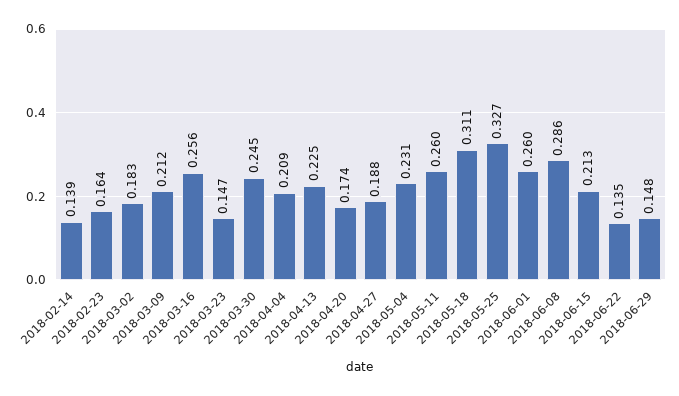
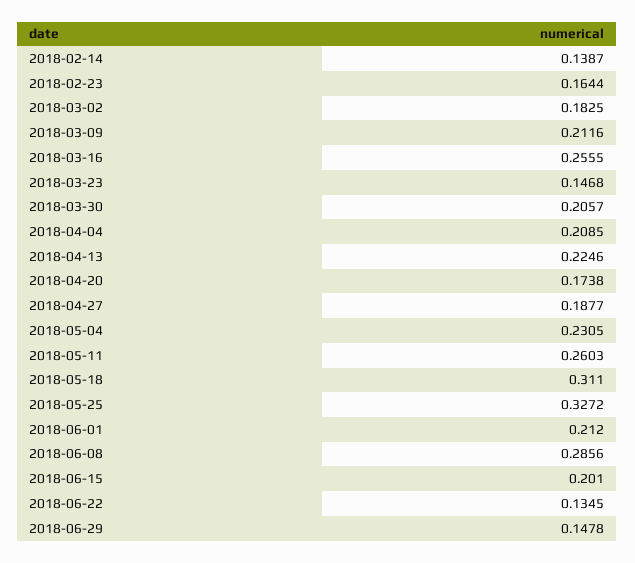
  {
    "2018-02-14": 0.1387,
    "2018-02-23": 0.1644,
    "2018-03-02": 0.1825,
    "2018-03-09": 0.2116,
    "2018-03-16": 0.2555,
    "2018-03-23": 0.1468,
-   "2018-03-30": 0.245,
+   "2018-03-30": 0.2057,
    "2018-04-04": 0.2085,
    "2018-04-13": 0.2246,
    "2018-04-20": 0.1738,
    "2018-04-27": 0.1877,
    "2018-05-04": 0.2305,
    "2018-05-11": 0.2603,
    "2018-05-18": 0.311,
    "2018-05-25": 0.3272,
-   "2018-06-01": 0.26,
+   "2018-06-01": 0.212,
    "2018-06-08": 0.2856,
-   "2018-06-15": 0.213,
+   "2018-06-15": 0.201,
    "2018-06-22": 0.1345,
    "2018-06-29": 0.1478
  }

